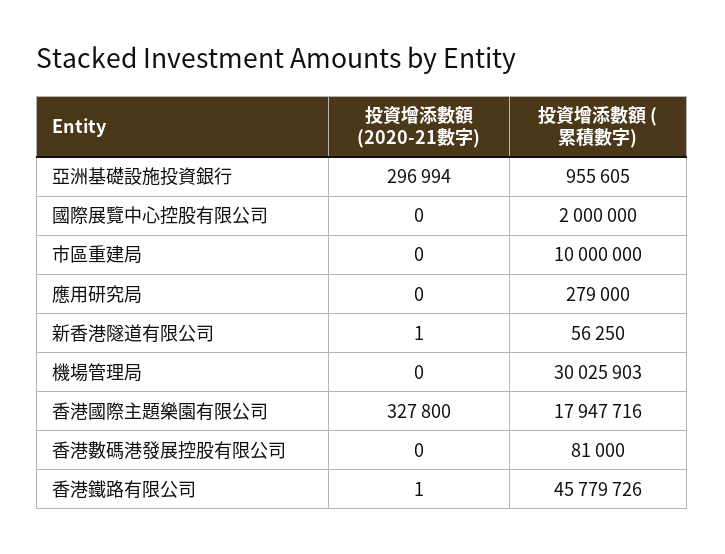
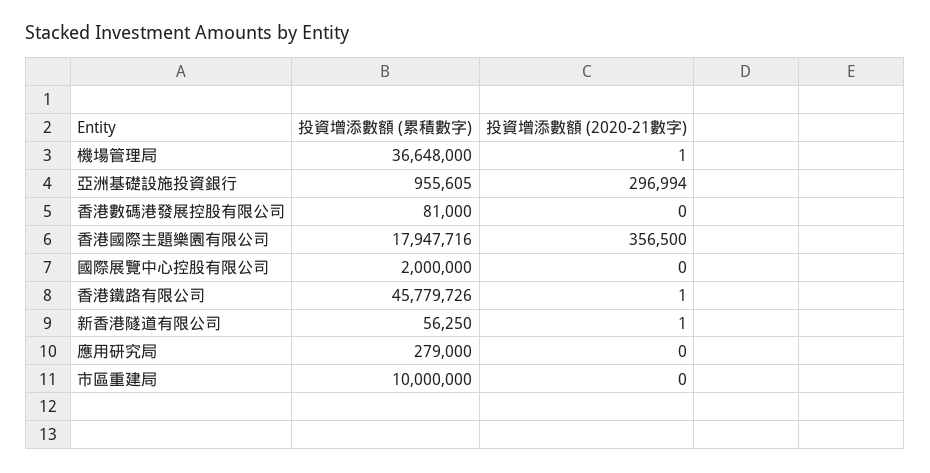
  {
    "投資增添數額 (2020-21數字)": {
      "亞洲基礎設施投資銀行": 296994,
      "國際展覽中心控股有限公司": 0,
      "市區重建局": 0,
      "應用研究局": 0,
      "新香港隧道有限公司": 1,
-     "機場管理局": 0,
+     "機場管理局": 1,
-     "香港國際主題樂園有限公司": 327800,
+     "香港國際主題樂園有限公司": 356500,
      "香港數碼港發展控股有限公司": 0,
      "香港鐵路有限公司": 1
    },
    "投資增添數額 (累積數字)": {
      "亞洲基礎設施投資銀行": 955605,
      "國際展覽中心控股有限公司": 2000000,
      "市區重建局": 10000000,
      "應用研究局": 279000,
      "新香港隧道有限公司": 56250,
-     "機場管理局": 30025903,
+     "機場管理局": 36648000,
      "香港國際主題樂園有限公司": 17947716,
      "香港數碼港發展控股有限公司": 81000,
      "香港鐵路有限公司": 45779726
    }
  }

